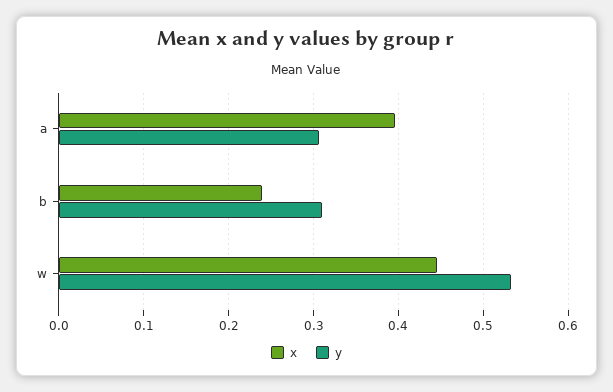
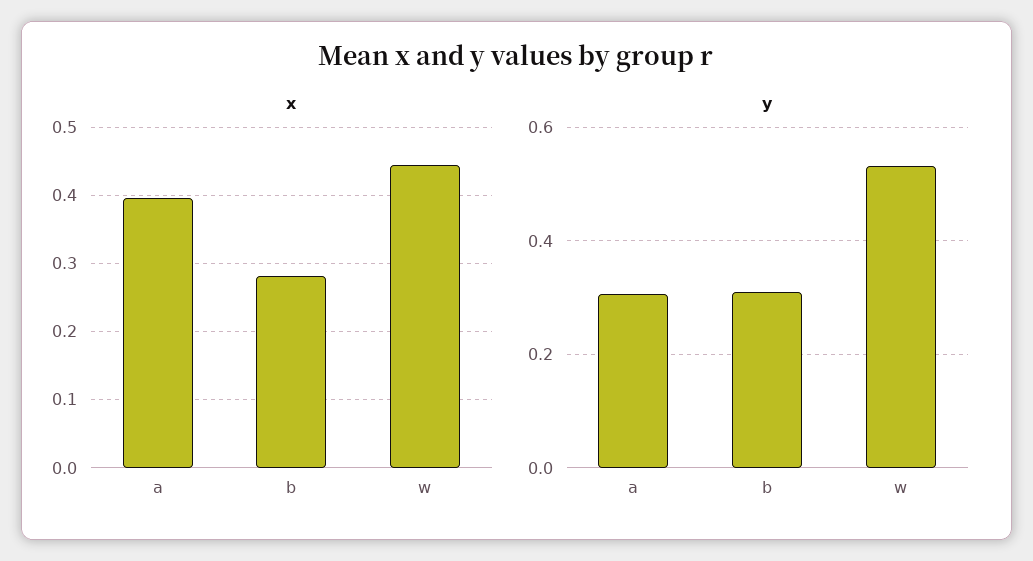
  {
    "x": {
      "a": 0.4,
-     "b": 0.24,
+     "b": 0.28,
      "w": 0.45
    },
    "y": {
      "a": 0.31,
      "b": 0.31,
      "w": 0.53
    }
  }

